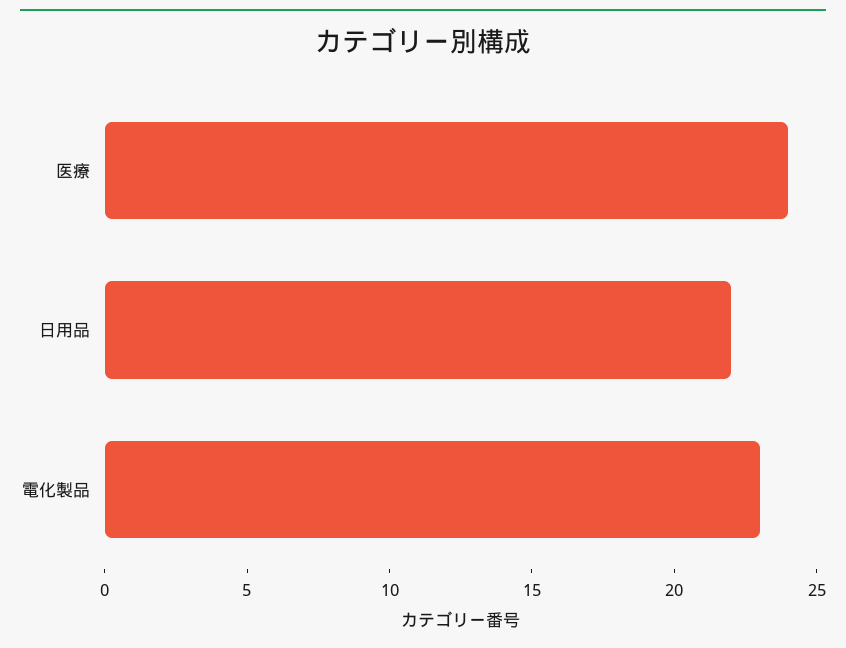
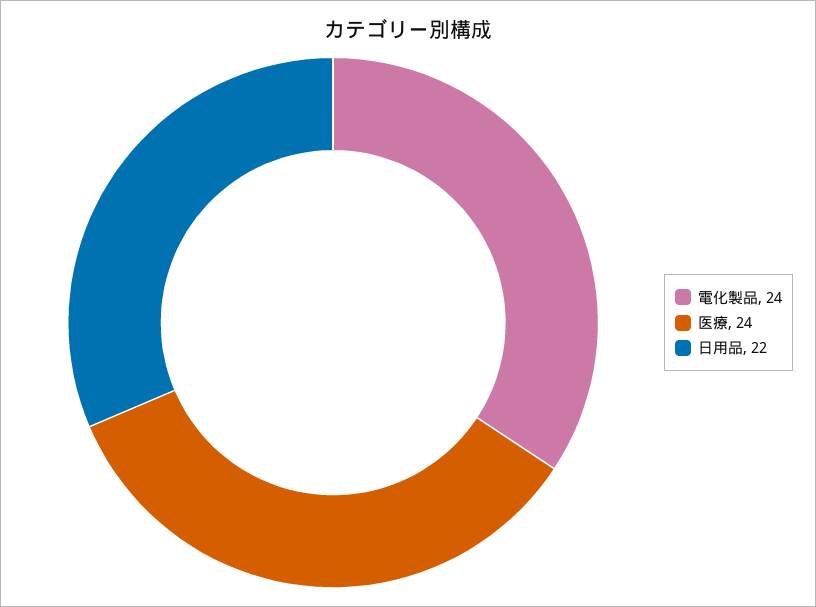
  {
    "医療": 24,
    "日用品": 22,
-   "電化製品": 23
+   "電化製品": 24
  }

